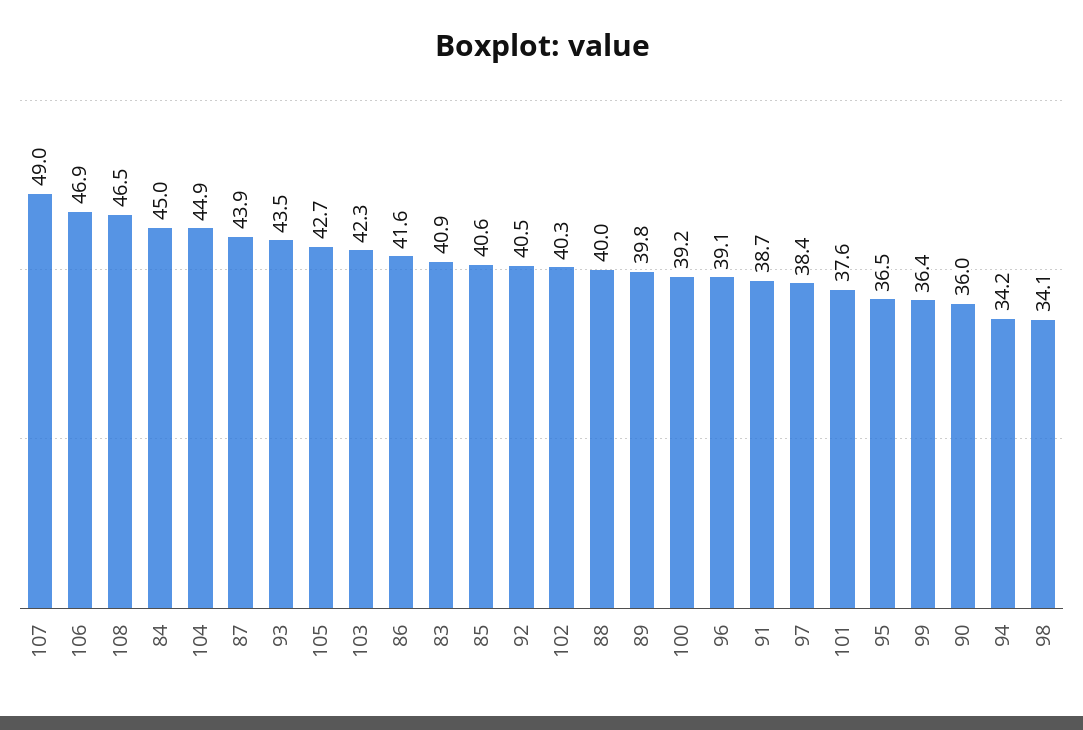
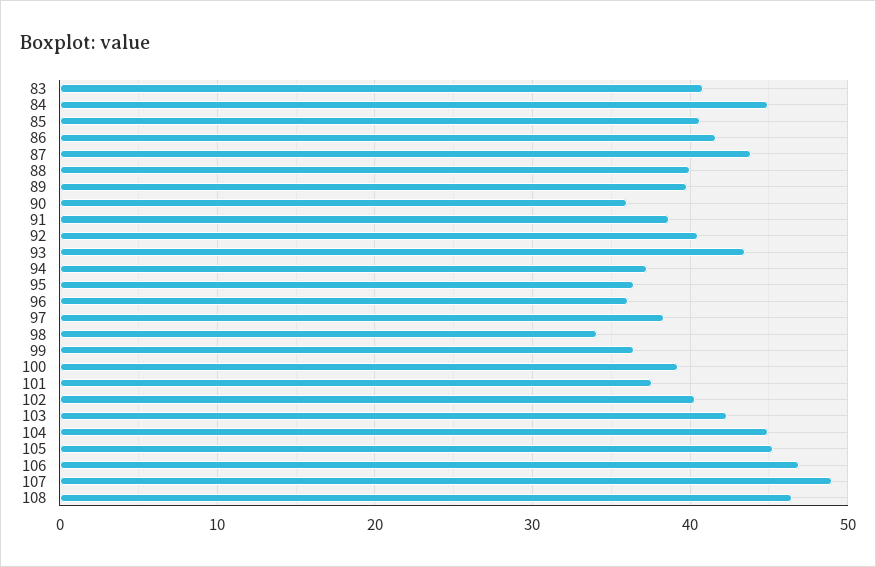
  {
    "107": 49,
    "106": 46.9,
    "108": 46.5,
    "84": 45,
    "104": 44.9,
    "87": 43.9,
    "93": 43.5,
-   "105": 42.7,
+   "105": 45,
    "103": 42.3,
    "86": 41.6,
    "83": 40.9,
    "85": 40.6,
    "92": 40.5,
    "102": 40.3,
    "88": 40,
    "89": 39.8,
    "100": 39.2,
-   "96": 39.1,
+   "96": 36,
    "91": 38.7,
    "97": 38.4,
    "101": 37.6,
    "95": 36.5,
    "99": 36.4,
    "90": 36,
-   "94": 34.2,
+   "94": 37,
    "98": 34.1
  }

